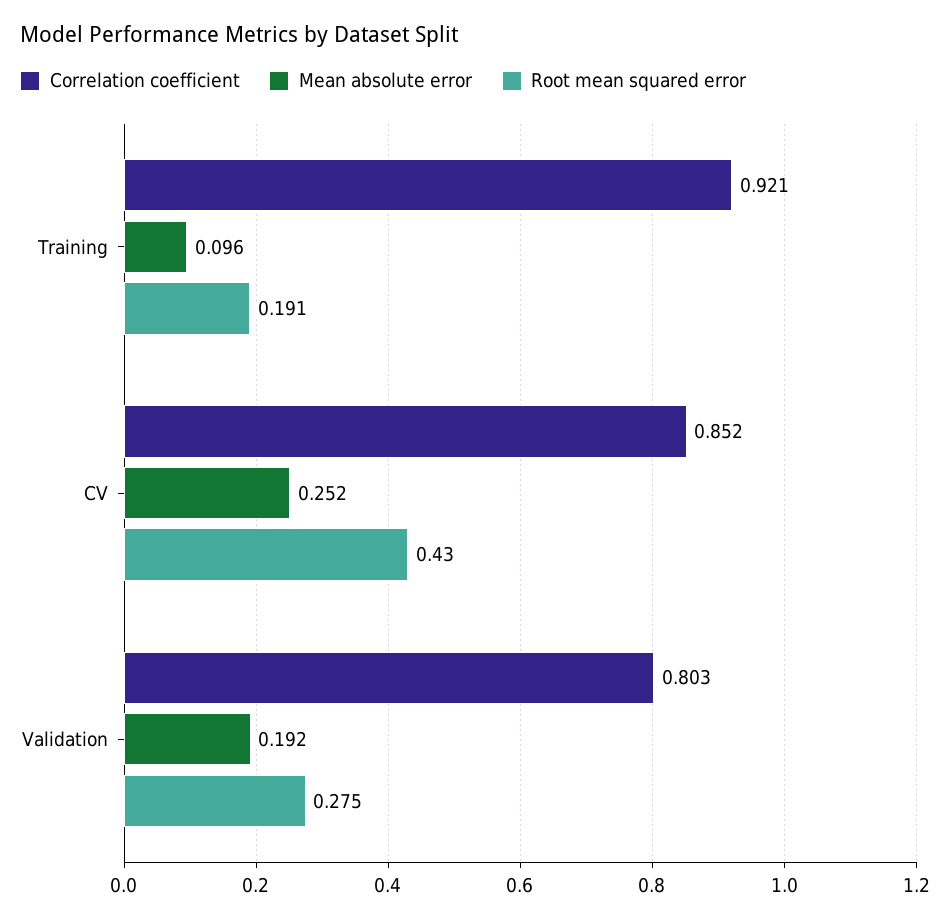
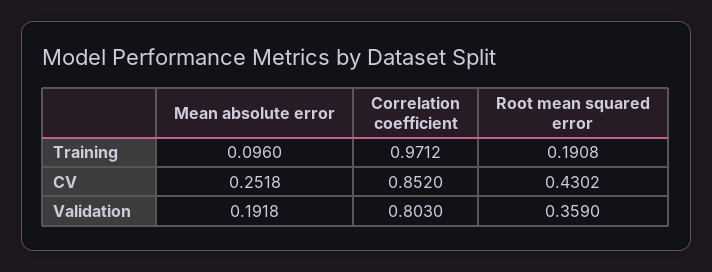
  {
    "Correlation coefficient": {
-     "Training": 0.921,
+     "Training": 0.9712,
      "CV": 0.852,
      "Validation": 0.803
    },
    "Mean absolute error": {
      "Training": 0.096,
      "CV": 0.2518,
      "Validation": 0.1918
    },
    "Root mean squared error": {
      "Training": 0.1908,
      "CV": 0.4302,
-     "Validation": 0.275
+     "Validation": 0.359
    }
  }

